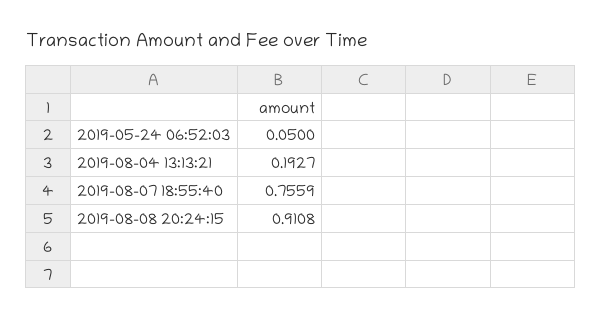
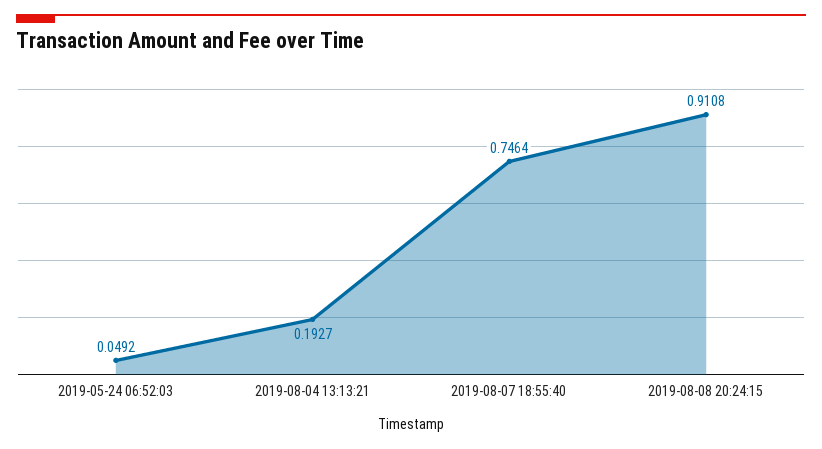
  {
-   "2019-05-24 06:52:03": 0.05,
+   "2019-05-24 06:52:03": 0.0492,
    "2019-08-04 13:13:21": 0.1927,
-   "2019-08-07 18:55:40": 0.7559,
+   "2019-08-07 18:55:40": 0.7464,
    "2019-08-08 20:24:15": 0.9108
  }

